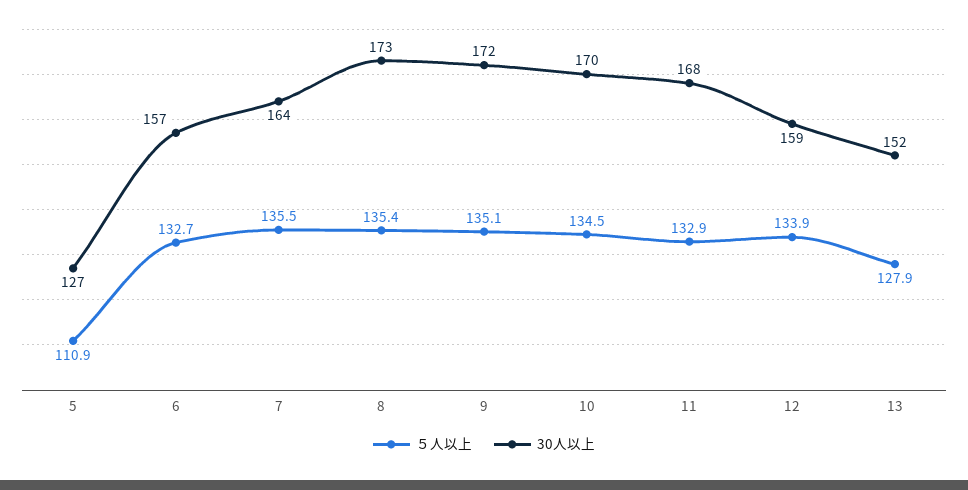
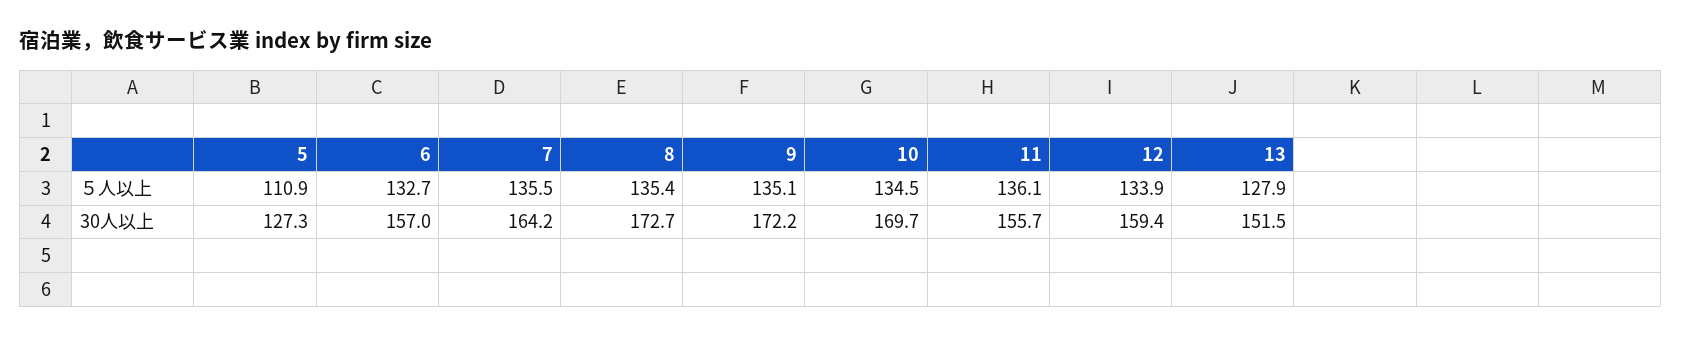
  {
    "５人以上": {
      "5": 110.9,
      "6": 132.7,
      "7": 135.5,
      "8": 135.4,
      "9": 135.1,
      "10": 134.5,
-     "11": 132.9,
+     "11": 136.1,
      "12": 133.9,
      "13": 127.9
    },
    "30人以上": {
      "5": 127.3,
      "6": 157,
      "7": 164.2,
      "8": 172.7,
      "9": 172.2,
      "10": 169.7,
-     "11": 168,
+     "11": 155.7,
      "12": 159.4,
      "13": 151.5
    }
  }

